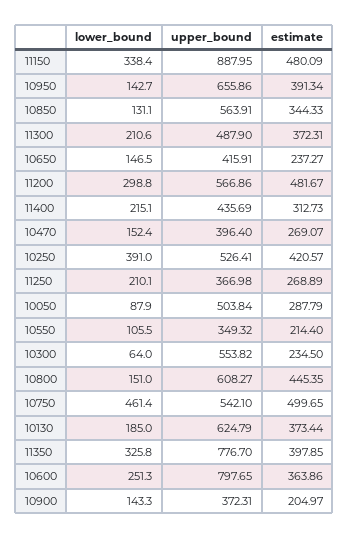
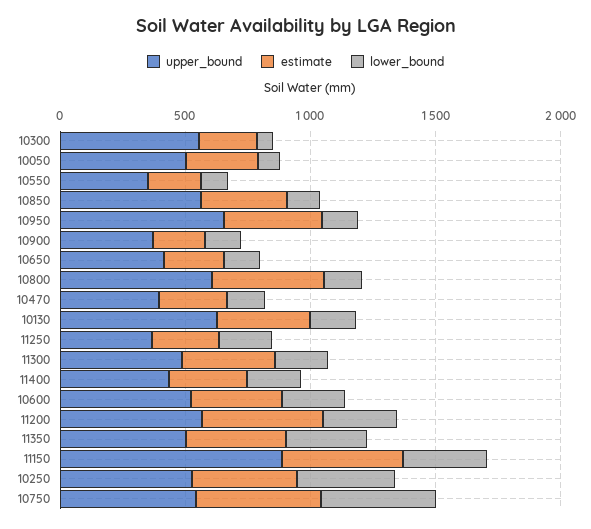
  {
    "lower_bound": {
      "11150": 338.4,
      "10950": 142.7,
      "10850": 131.1,
      "11300": 210.6,
      "10650": 146.5,
      "11200": 298.8,
      "11400": 215.1,
      "10470": 152.4,
      "10250": 391,
      "11250": 210.1,
      "10050": 87.9,
      "10550": 105.5,
      "10300": 64,
      "10800": 151,
      "10750": 461.4,
      "10130": 185,
      "11350": 325.8,
      "10600": 251.3,
      "10900": 143.3
    },
    "upper_bound": {
      "11150": 887.95,
      "10950": 655.86,
      "10850": 563.91,
      "11300": 487.9,
      "10650": 415.91,
      "11200": 566.86,
      "11400": 435.69,
      "10470": 396.4,
      "10250": 526.41,
      "11250": 366.98,
      "10050": 503.84,
      "10550": 349.32,
      "10300": 553.82,
      "10800": 608.27,
      "10750": 542.1,
      "10130": 624.79,
-     "11350": 776.7,
+     "11350": 500,
-     "10600": 797.65,
+     "10600": 500,
      "10900": 372.31
    },
    "estimate": {
      "11150": 480.09,
      "10950": 391.34,
      "10850": 344.33,
      "11300": 372.31,
      "10650": 237.27,
      "11200": 481.67,
      "11400": 312.73,
      "10470": 269.07,
      "10250": 420.57,
      "11250": 268.89,
      "10050": 287.79,
      "10550": 214.4,
      "10300": 234.5,
      "10800": 445.35,
      "10750": 499.65,
      "10130": 373.44,
      "11350": 397.85,
      "10600": 363.86,
      "10900": 204.97
    }
  }

